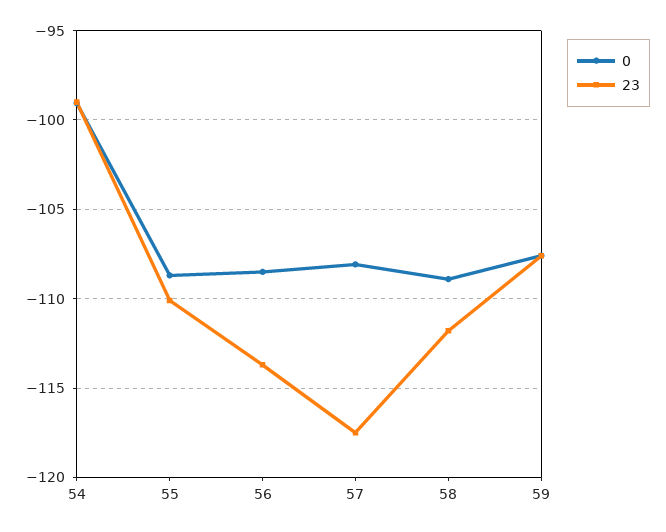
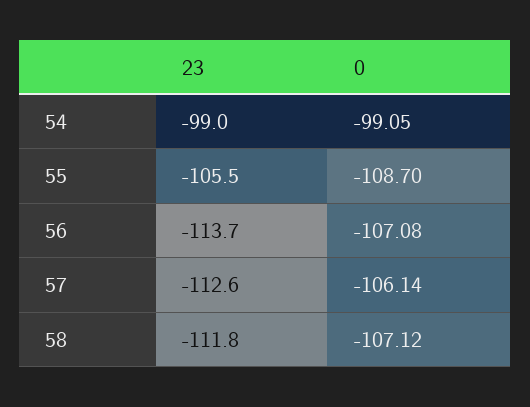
  {
    "0": {
      "54": -99.05,
      "55": -108.7,
-     "56": -108.5,
+     "56": -107.08,
-     "57": -108,
+     "57": -106.14,
-     "58": -109,
+     "58": -107.12
-     "59": -107.5
    },
    "23": {
      "54": -99,
-     "55": -110,
+     "55": -105.5,
      "56": -113.7,
-     "57": -117.5,
+     "57": -112.6,
-     "58": -111.8,
+     "58": -111.8
-     "59": -107.5
    }
  }

